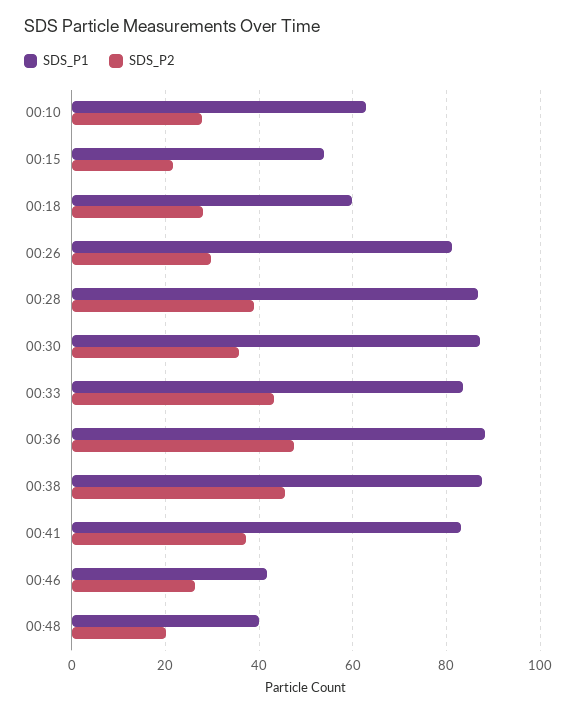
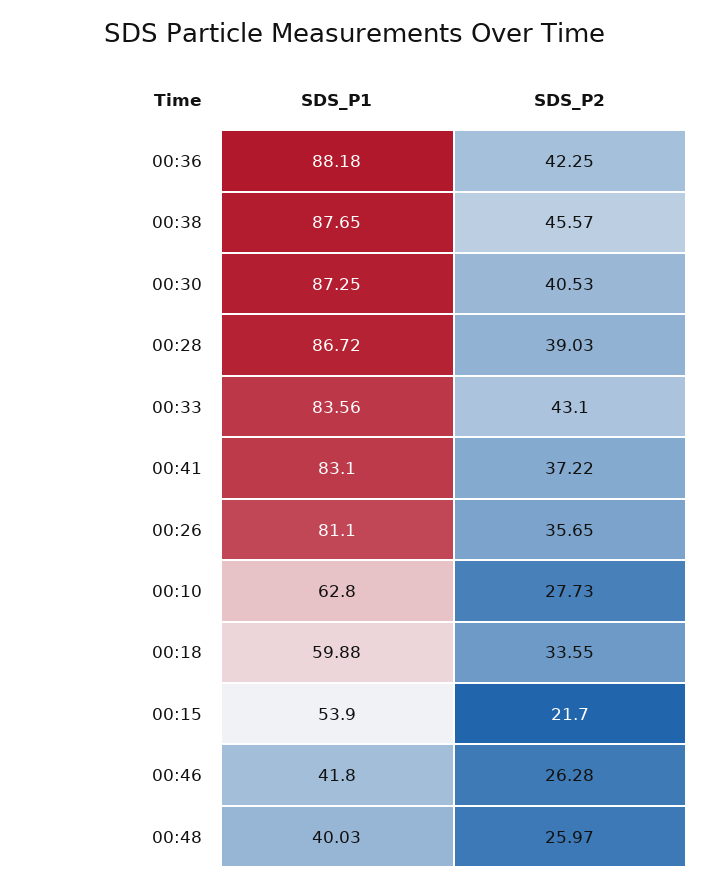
  {
    "SDS_P1": {
      "00:10": 62.8,
      "00:15": 53.9,
      "00:18": 59.88,
      "00:26": 81.1,
      "00:28": 86.72,
      "00:30": 87.25,
      "00:33": 83.56,
      "00:36": 88.18,
      "00:38": 87.65,
      "00:41": 83.1,
      "00:46": 41.8,
      "00:48": 40.03
    },
    "SDS_P2": {
      "00:10": 27.73,
      "00:15": 21.7,
-     "00:18": 28,
+     "00:18": 33.55,
-     "00:26": 30,
+     "00:26": 35.65,
      "00:28": 39.03,
-     "00:30": 36,
+     "00:30": 40.53,
      "00:33": 43.1,
-     "00:36": 48,
+     "00:36": 42.25,
      "00:38": 45.57,
      "00:41": 37.22,
      "00:46": 26.28,
-     "00:48": 20
+     "00:48": 25.97
    }
  }

